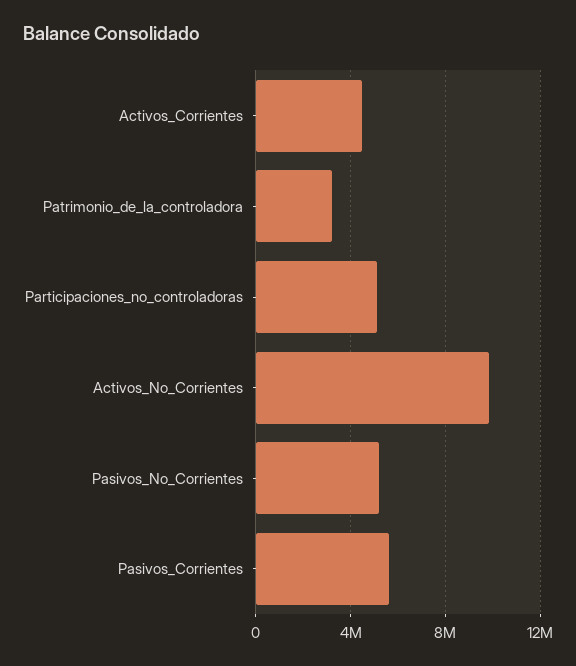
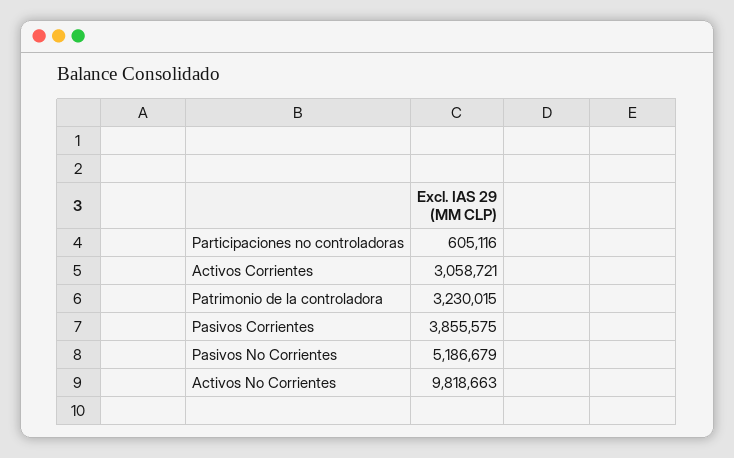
  {
-   "Activos_Corrientes": 4500000,
+   "Activos_Corrientes": 3058721,
    "Patrimonio_de_la_controladora": 3230015,
-   "Participaciones_no_controladoras": 5000000,
+   "Participaciones_no_controladoras": 605116,
    "Activos_No_Corrientes": 9818663,
    "Pasivos_No_Corrientes": 5186679,
-   "Pasivos_Corrientes": 5500000
+   "Pasivos_Corrientes": 3855575
  }

